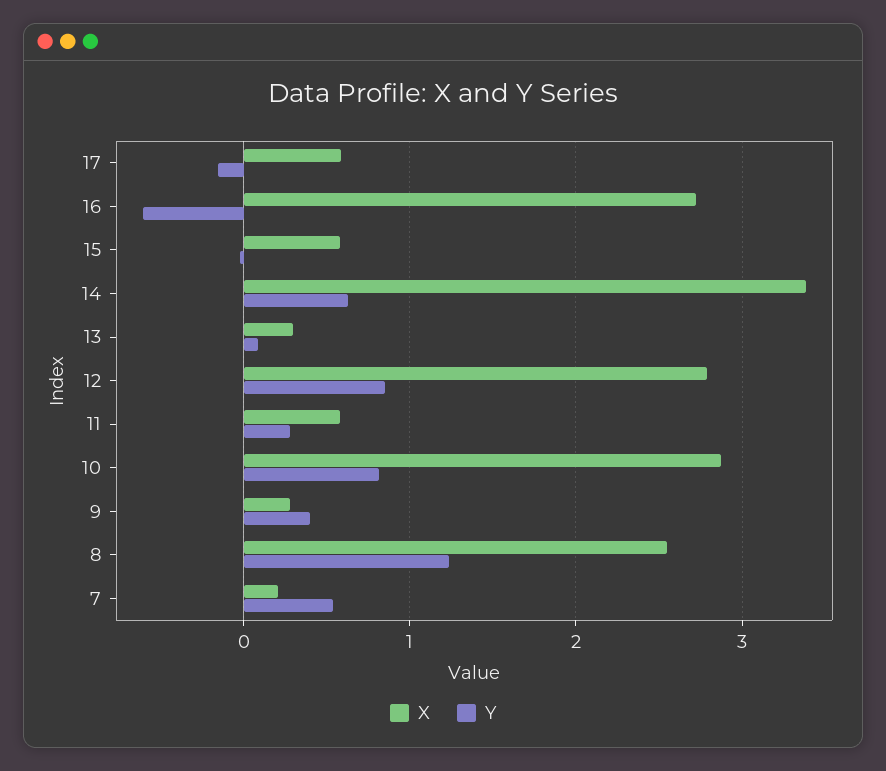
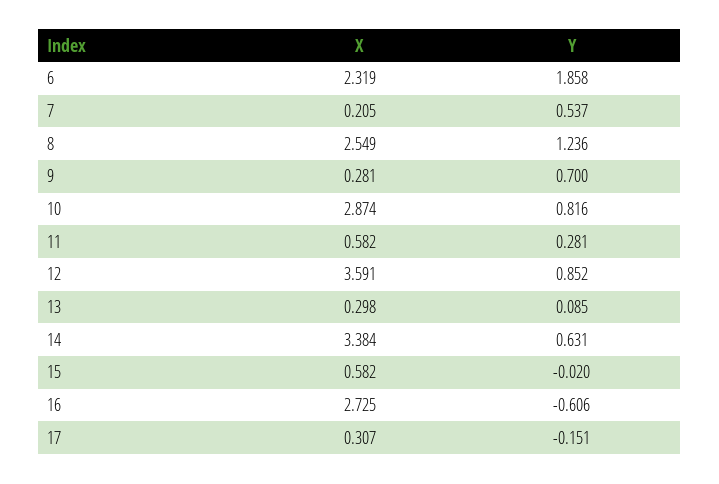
  {
    "X": {
-     "17": 0.6,
+     "17": 0.307,
      "16": 2.725,
      "15": 0.582,
      "14": 3.384,
      "13": 0.298,
-     "12": 2.8,
+     "12": 3.591,
      "11": 0.582,
      "10": 2.874,
      "9": 0.281,
      "8": 2.549,
-     "7": 0.205
+     "7": 0.205,
+     "6": 2.319
    },
    "Y": {
      "17": -0.151,
      "16": -0.606,
      "15": -0.02,
      "14": 0.631,
      "13": 0.085,
      "12": 0.852,
      "11": 0.281,
      "10": 0.816,
-     "9": 0.4,
+     "9": 0.7,
      "8": 1.236,
-     "7": 0.537
+     "7": 0.537,
+     "6": 1.858
    }
  }

